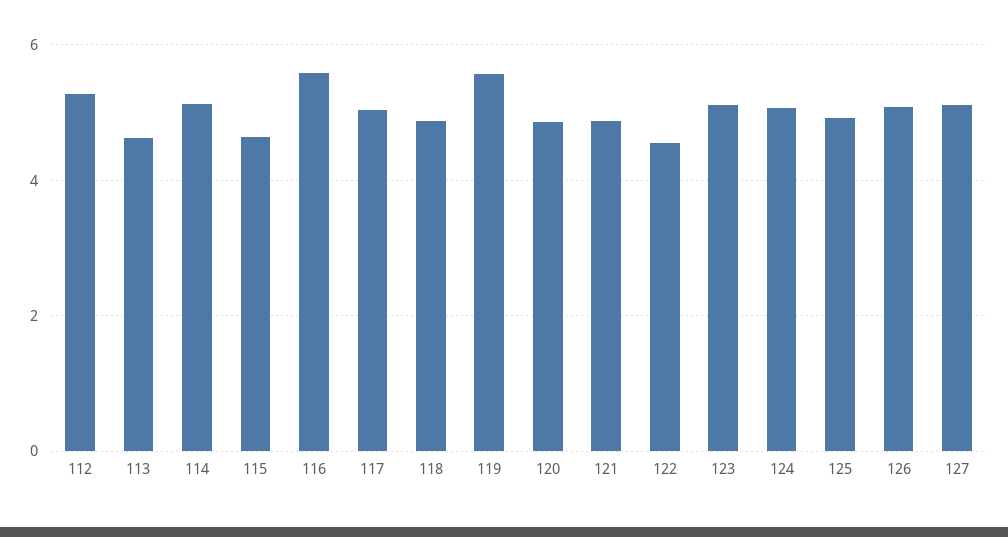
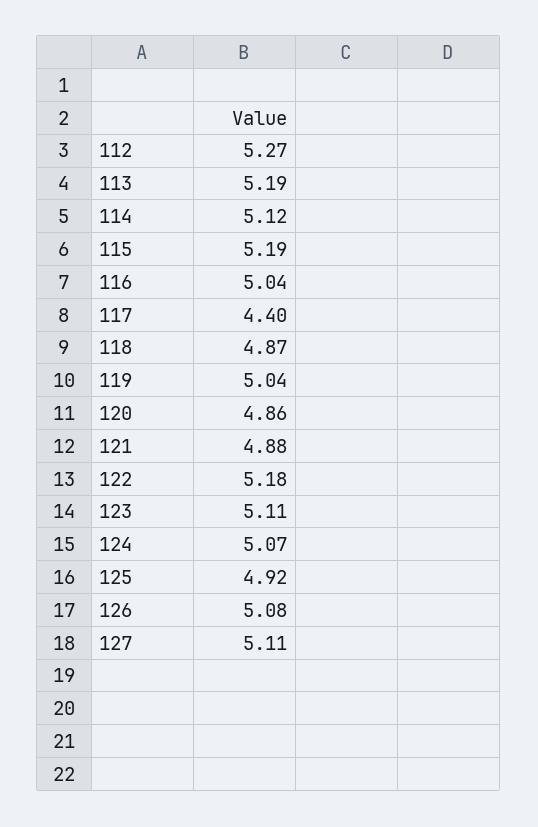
  {
    "112": 5.27,
-   "113": 4.6,
+   "113": 5.19,
    "114": 5.12,
-   "115": 4.6,
+   "115": 5.19,
-   "116": 5.6,
+   "116": 5.04,
-   "117": 5,
+   "117": 4.4,
    "118": 4.87,
-   "119": 5.6,
+   "119": 5.04,
    "120": 4.86,
    "121": 4.88,
-   "122": 4.6,
+   "122": 5.18,
    "123": 5.11,
    "124": 5.07,
    "125": 4.92,
    "126": 5.08,
    "127": 5.11
  }

